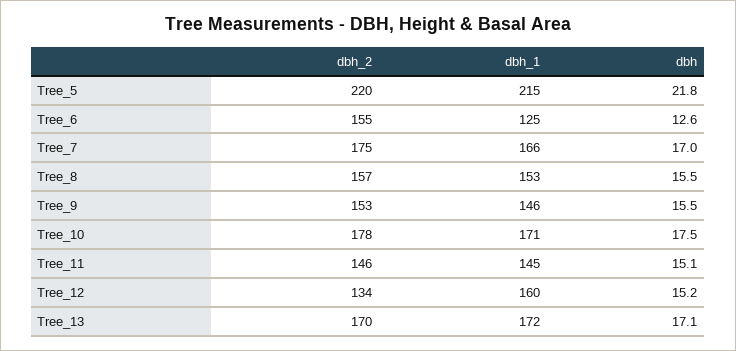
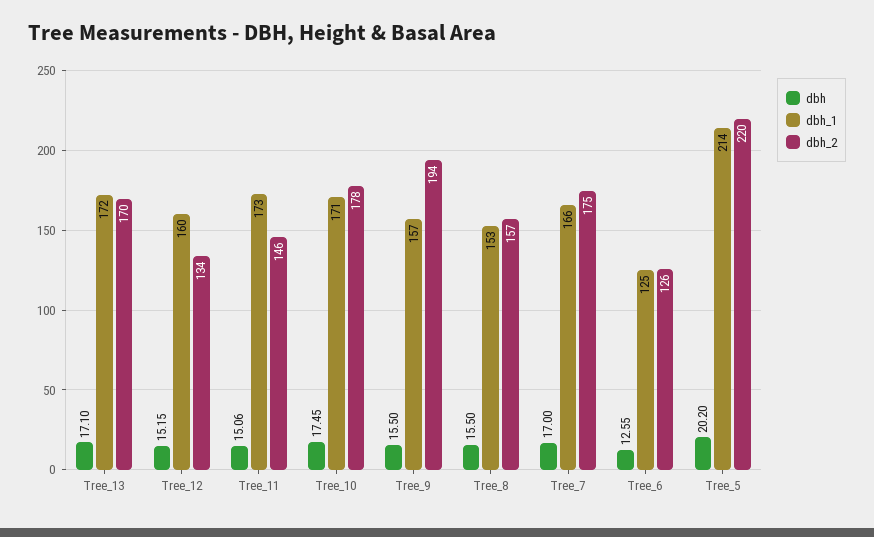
  {
    "dbh_2": {
      "Tree_5": 220,
-     "Tree_6": 155,
+     "Tree_6": 126,
      "Tree_7": 175,
      "Tree_8": 157,
-     "Tree_9": 153,
+     "Tree_9": 194,
      "Tree_10": 178,
      "Tree_11": 146,
      "Tree_12": 134,
      "Tree_13": 170
    },
    "dbh_1": {
-     "Tree_5": 215,
+     "Tree_5": 214,
      "Tree_6": 125,
      "Tree_7": 166,
      "Tree_8": 153,
-     "Tree_9": 146,
+     "Tree_9": 157,
      "Tree_10": 171,
-     "Tree_11": 145,
+     "Tree_11": 173,
      "Tree_12": 160,
      "Tree_13": 172
    },
    "dbh": {
-     "Tree_5": 21.8,
+     "Tree_5": 20.2,
      "Tree_6": 12.55,
      "Tree_7": 17,
      "Tree_8": 15.5,
      "Tree_9": 15.5,
      "Tree_10": 17.45,
      "Tree_11": 15.06,
      "Tree_12": 15.15,
      "Tree_13": 17.1
    }
  }

